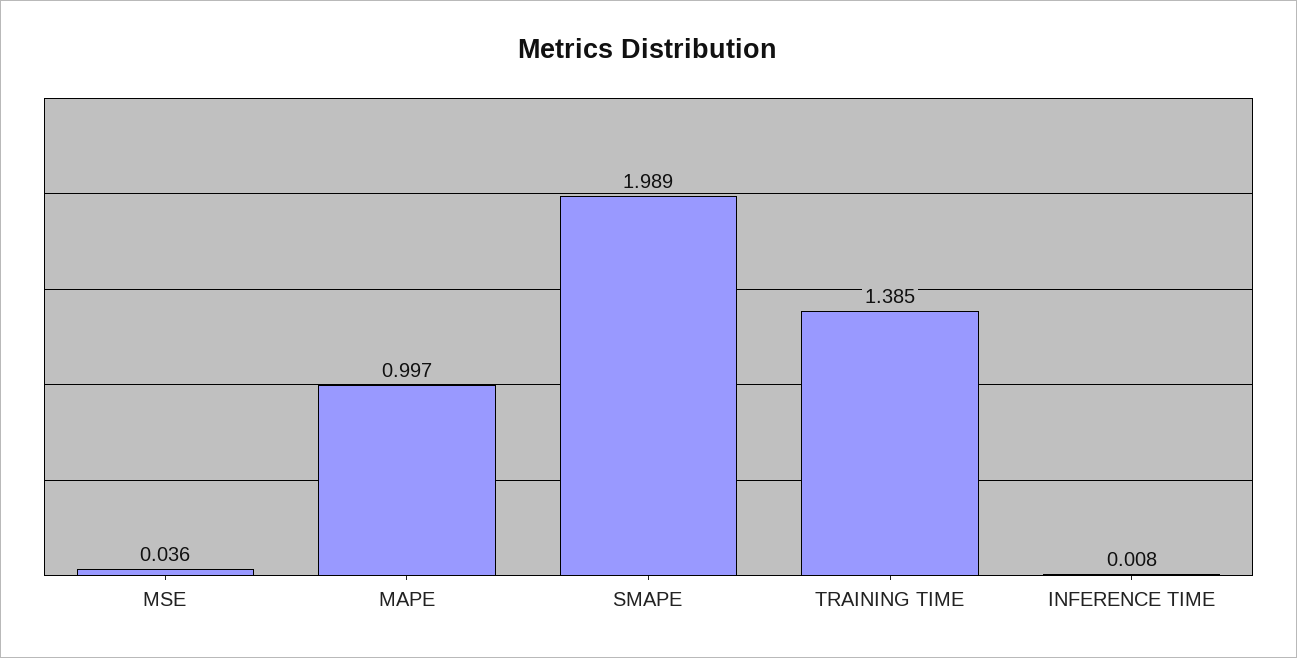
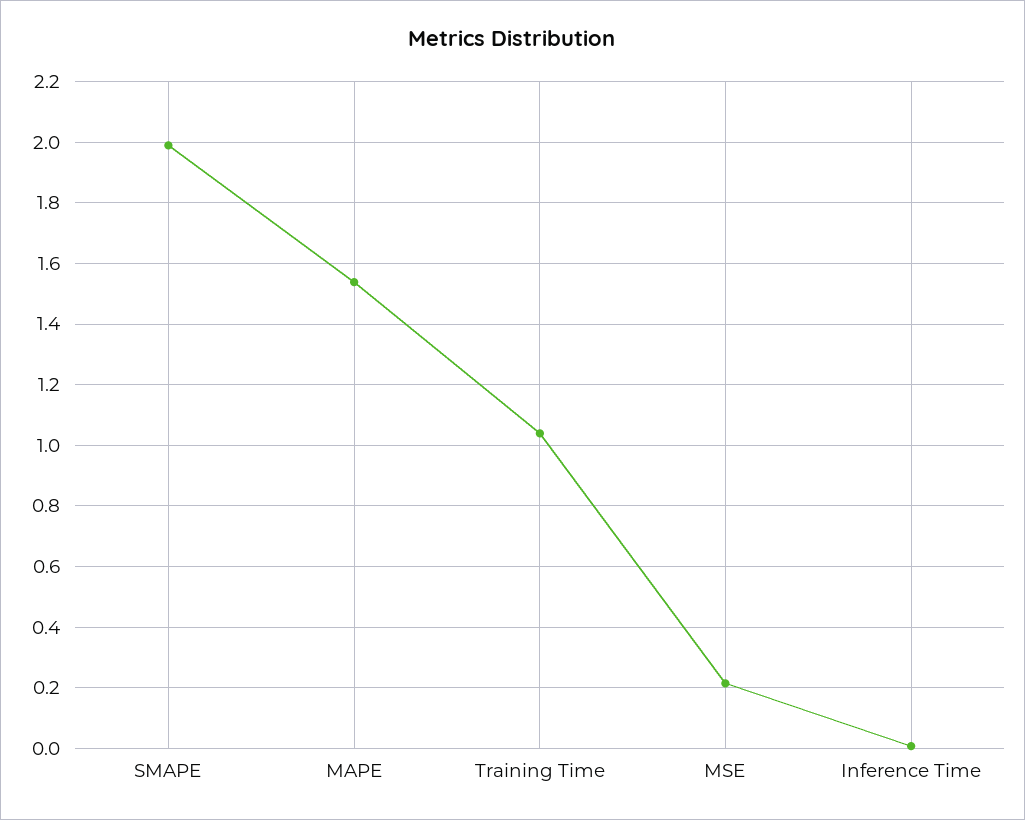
  {
-   "MSE": 0.036,
+   "MSE": 0.22,
-   "MAPE": 0.997,
+   "MAPE": 1.54,
    "SMAPE": 1.989,
-   "TRAINING TIME": 1.385,
+   "TRAINING TIME": 1.04,
    "INFERENCE TIME": 0.008
  }

